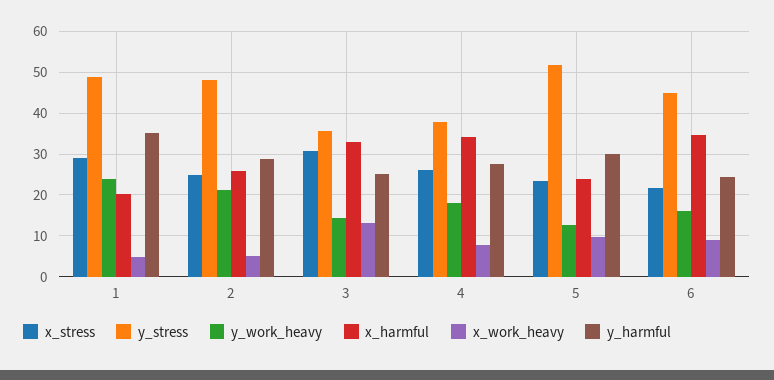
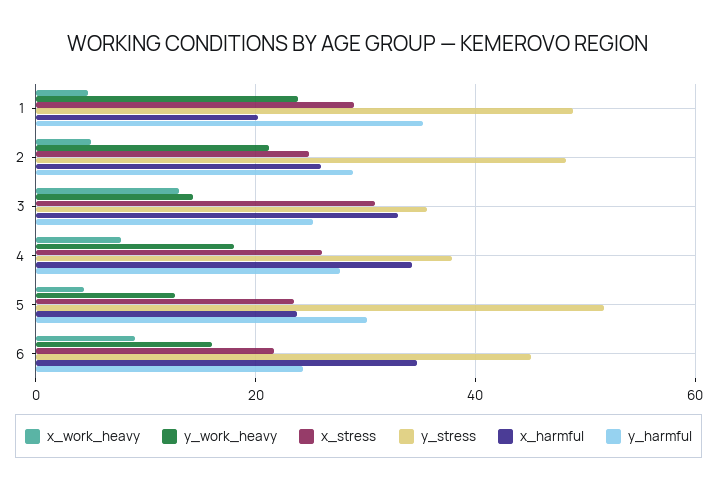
  {
    "x_stress": {
      "1": 28,
      "2": 24,
      "3": 30,
      "4": 26,
      "5": 24,
      "6": 22
    },
    "y_stress": {
      "1": 48,
      "2": 48,
      "3": 36,
      "4": 38,
      "5": 52,
      "6": 46
    },
    "y_work_heavy": {
      "1": 24,
      "2": 22,
      "3": 14,
      "4": 18,
      "5": 12,
      "6": 16
    },
    "x_harmful": {
      "1": 20,
      "2": 26,
      "3": 32,
      "4": 34,
      "5": 24,
      "6": 34
    },
    "x_work_heavy": {
      "1": 4,
      "2": 6,
      "3": 14,
      "4": 8,
-     "5": 10,
+     "5": 4,
      "6": 10
    },
    "y_harmful": {
      "1": 36,
      "2": 28,
      "3": 26,
      "4": 28,
      "5": 30,
      "6": 24
    }
  }

